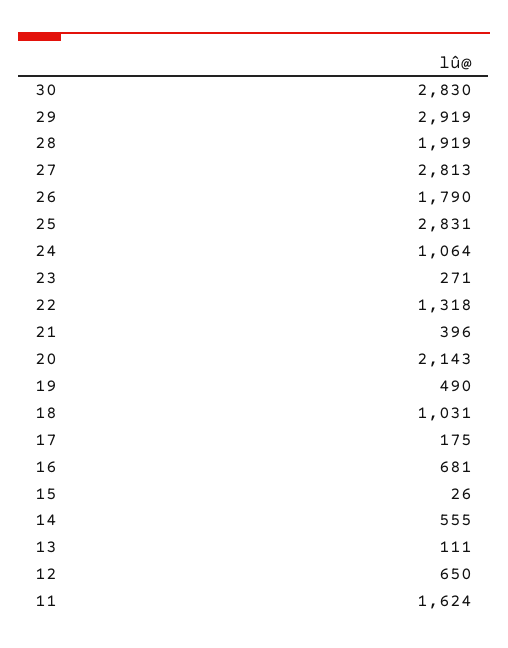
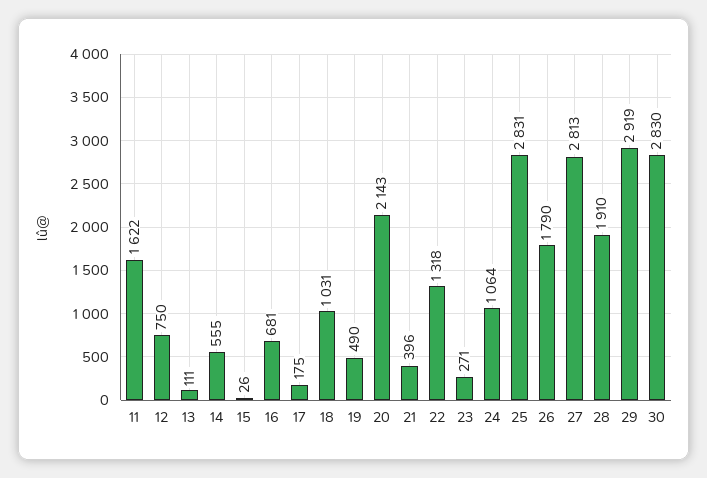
  {
    "30": 2830,
    "29": 2919,
-   "28": 1919,
+   "28": 1910,
    "27": 2813,
    "26": 1790,
    "25": 2831,
    "24": 1064,
    "23": 271,
    "22": 1318,
    "21": 396,
    "20": 2143,
    "19": 490,
    "18": 1031,
    "17": 175,
    "16": 681,
    "15": 26,
    "14": 555,
    "13": 111,
-   "12": 650,
+   "12": 750,
-   "11": 1624
+   "11": 1622
  }

